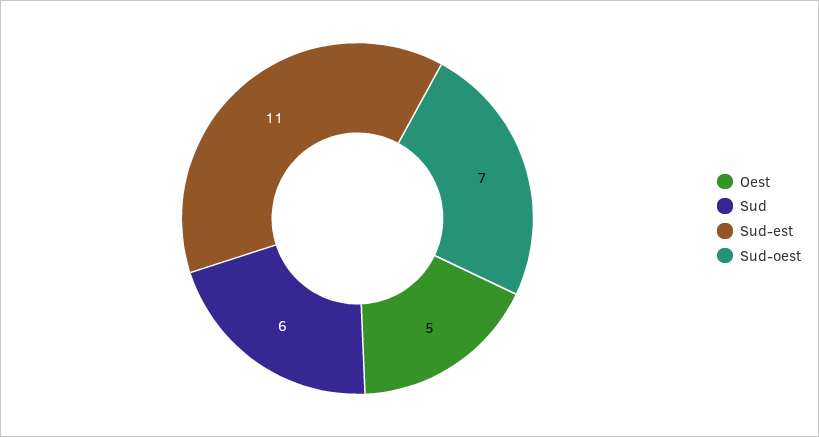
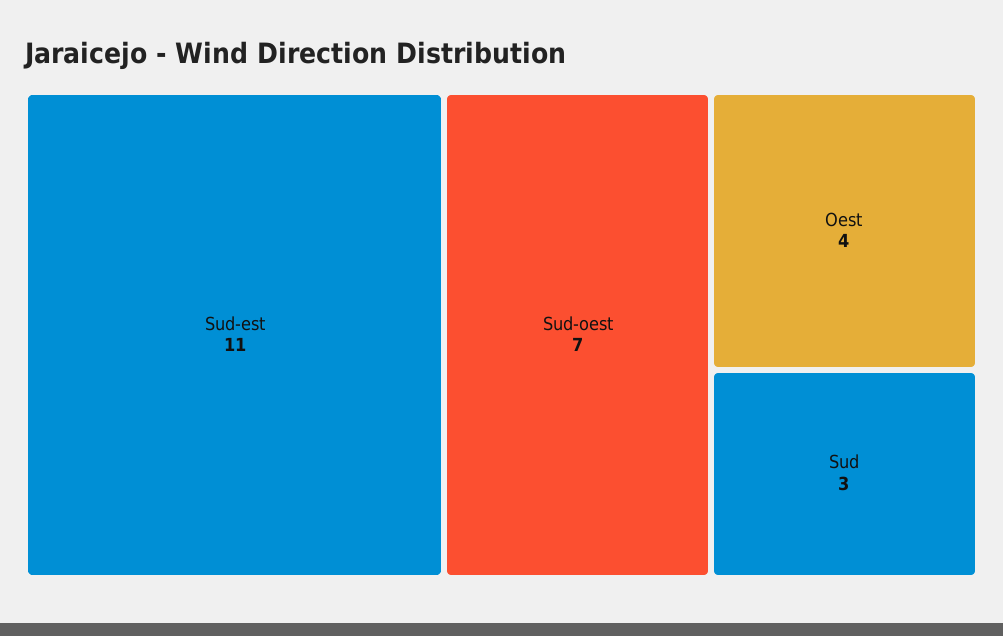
  {
-   "Oest": 5,
+   "Oest": 4,
-   "Sud": 6,
+   "Sud": 3,
    "Sud-est": 11,
    "Sud-oest": 7
  }

